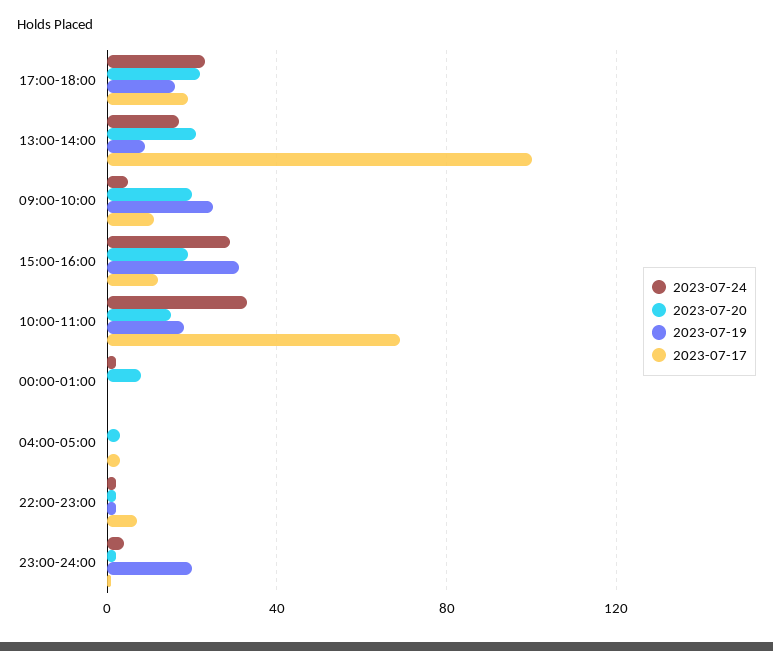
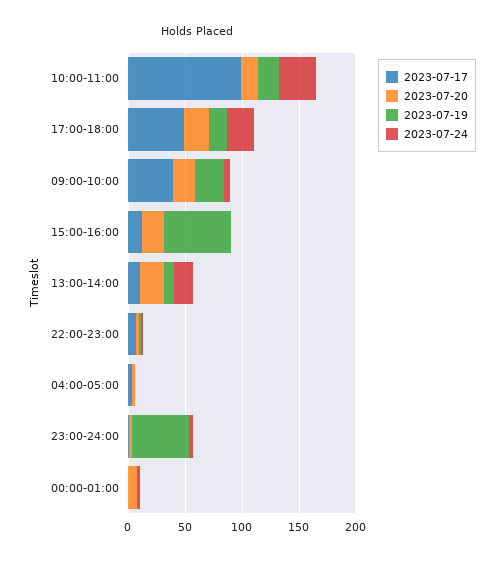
  {
    "2023-07-24": {
      "17:00-18:00": 25,
      "13:00-14:00": 15,
      "09:00-10:00": 5,
-     "15:00-16:00": 30,
+     "15:00-16:00": 0,
      "10:00-11:00": 35,
      "00:00-01:00": 0,
      "04:00-05:00": 0,
      "22:00-23:00": 0,
      "23:00-24:00": 5
    },
    "2023-07-20": {
      "17:00-18:00": 20,
      "13:00-14:00": 20,
      "09:00-10:00": 20,
      "15:00-16:00": 20,
      "10:00-11:00": 15,
      "00:00-01:00": 10,
      "04:00-05:00": 5,
      "22:00-23:00": 0,
      "23:00-24:00": 0
    },
    "2023-07-19": {
      "17:00-18:00": 15,
      "13:00-14:00": 10,
      "09:00-10:00": 25,
-     "15:00-16:00": 30,
+     "15:00-16:00": 60,
      "10:00-11:00": 20,
      "00:00-01:00": 0,
      "04:00-05:00": 0,
      "22:00-23:00": 0,
-     "23:00-24:00": 20
+     "23:00-24:00": 50
    },
    "2023-07-17": {
-     "17:00-18:00": 20,
+     "17:00-18:00": 50,
-     "13:00-14:00": 100,
+     "13:00-14:00": 10,
-     "09:00-10:00": 10,
+     "09:00-10:00": 40,
      "15:00-16:00": 10,
-     "10:00-11:00": 70,
+     "10:00-11:00": 100,
      "00:00-01:00": 0,
      "04:00-05:00": 5,
      "22:00-23:00": 5,
      "23:00-24:00": 0
    }
  }

